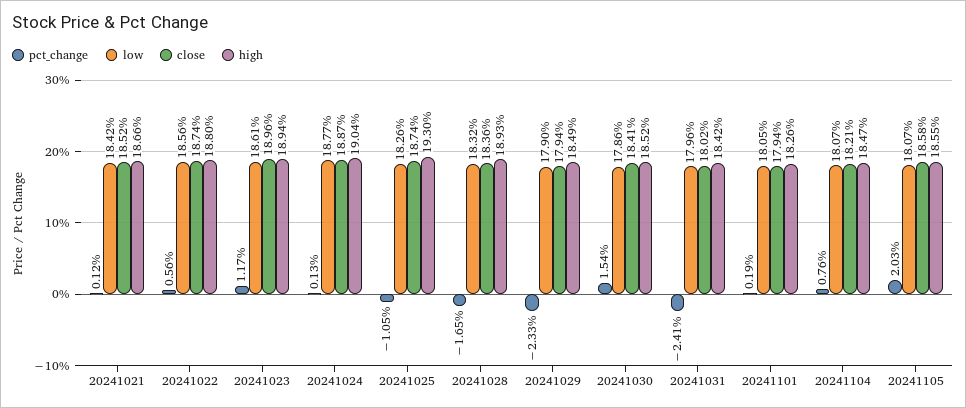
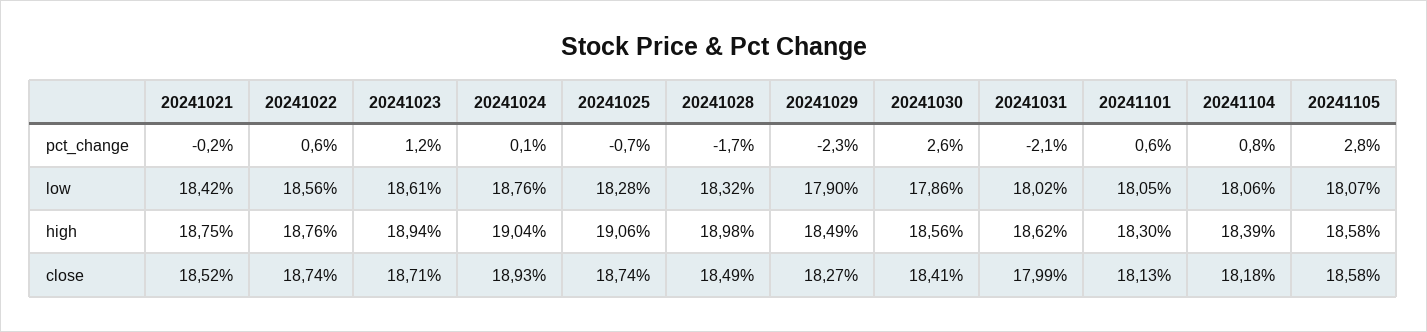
  {
    "pct_change": {
-     "20241021": 0.12,
+     "20241021": -0.2,
      "20241022": 0.56,
      "20241023": 1.17,
      "20241024": 0.13,
-     "20241025": -1.05,
+     "20241025": -0.7,
      "20241028": -1.65,
      "20241029": -2.33,
-     "20241030": 1.54,
+     "20241030": 2.6,
-     "20241031": -2.41,
+     "20241031": -2.1,
-     "20241101": 0.19,
+     "20241101": 0.6,
      "20241104": 0.76,
-     "20241105": 2.03
+     "20241105": 2.8
    },
    "low": {
      "20241021": 18.42,
      "20241022": 18.56,
      "20241023": 18.61,
-     "20241024": 18.77,
+     "20241024": 18.76,
-     "20241025": 18.26,
+     "20241025": 18.28,
      "20241028": 18.32,
      "20241029": 17.9,
      "20241030": 17.86,
-     "20241031": 17.96,
+     "20241031": 18.02,
      "20241101": 18.05,
-     "20241104": 18.07,
+     "20241104": 18.06,
      "20241105": 18.07
    },
    "close": {
      "20241021": 18.52,
      "20241022": 18.74,
-     "20241023": 18.96,
+     "20241023": 18.71,
-     "20241024": 18.87,
+     "20241024": 18.93,
      "20241025": 18.74,
-     "20241028": 18.36,
+     "20241028": 18.49,
-     "20241029": 17.94,
+     "20241029": 18.27,
      "20241030": 18.41,
-     "20241031": 18.02,
+     "20241031": 17.99,
-     "20241101": 17.94,
+     "20241101": 18.13,
-     "20241104": 18.21,
+     "20241104": 18.18,
      "20241105": 18.58
    },
    "high": {
-     "20241021": 18.66,
+     "20241021": 18.75,
-     "20241022": 18.8,
+     "20241022": 18.76,
      "20241023": 18.94,
      "20241024": 19.04,
-     "20241025": 19.3,
+     "20241025": 19.06,
-     "20241028": 18.93,
+     "20241028": 18.98,
      "20241029": 18.49,
-     "20241030": 18.52,
+     "20241030": 18.56,
-     "20241031": 18.42,
+     "20241031": 18.62,
-     "20241101": 18.26,
+     "20241101": 18.3,
-     "20241104": 18.47,
+     "20241104": 18.39,
-     "20241105": 18.55
+     "20241105": 18.58
    }
  }

